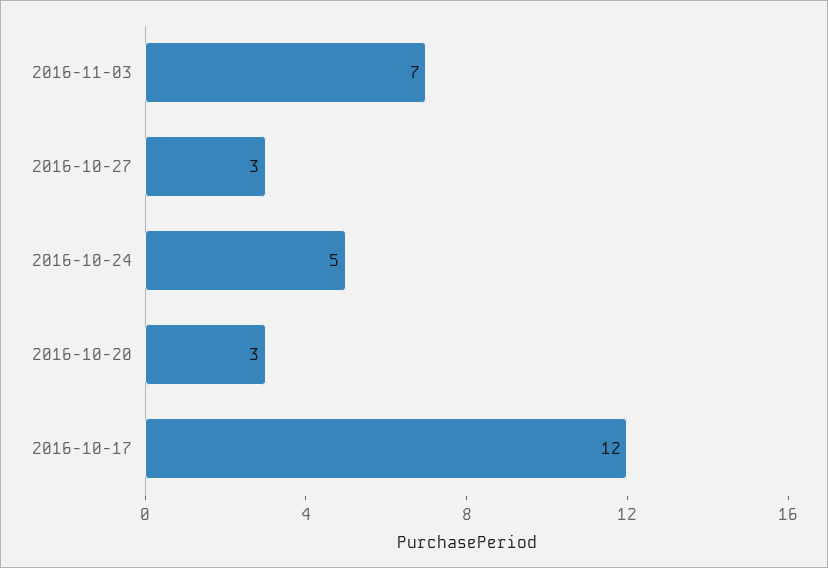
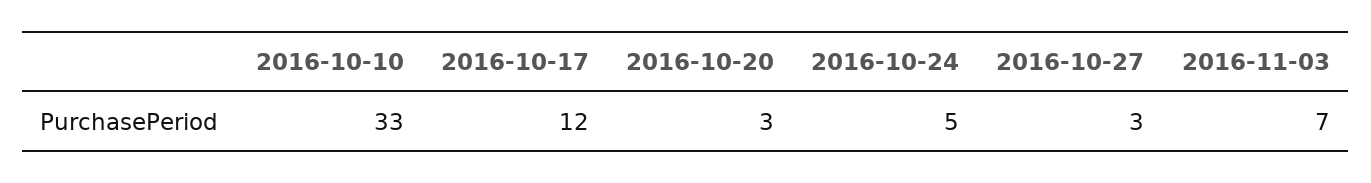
  {
    "2016-11-03": 7,
    "2016-10-27": 3,
    "2016-10-24": 5,
    "2016-10-20": 3,
-   "2016-10-17": 12
+   "2016-10-17": 12,
+   "2016-10-10": 33
  }

